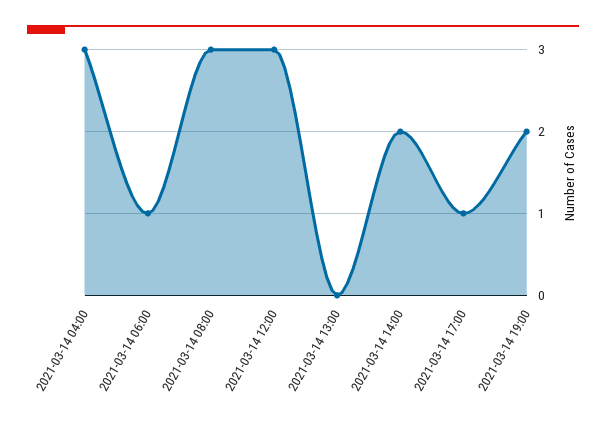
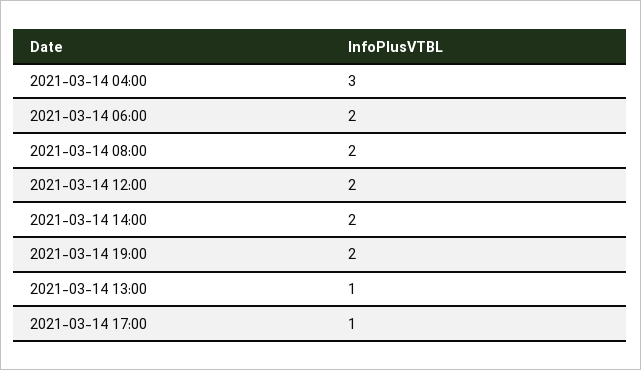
  {
    "2021-03-14 04:00": 3,
-   "2021-03-14 06:00": 1,
+   "2021-03-14 06:00": 2,
-   "2021-03-14 08:00": 3,
+   "2021-03-14 08:00": 2,
-   "2021-03-14 12:00": 3,
+   "2021-03-14 12:00": 2,
-   "2021-03-14 13:00": 0,
+   "2021-03-14 13:00": 1,
    "2021-03-14 14:00": 2,
    "2021-03-14 17:00": 1,
    "2021-03-14 19:00": 2
  }

